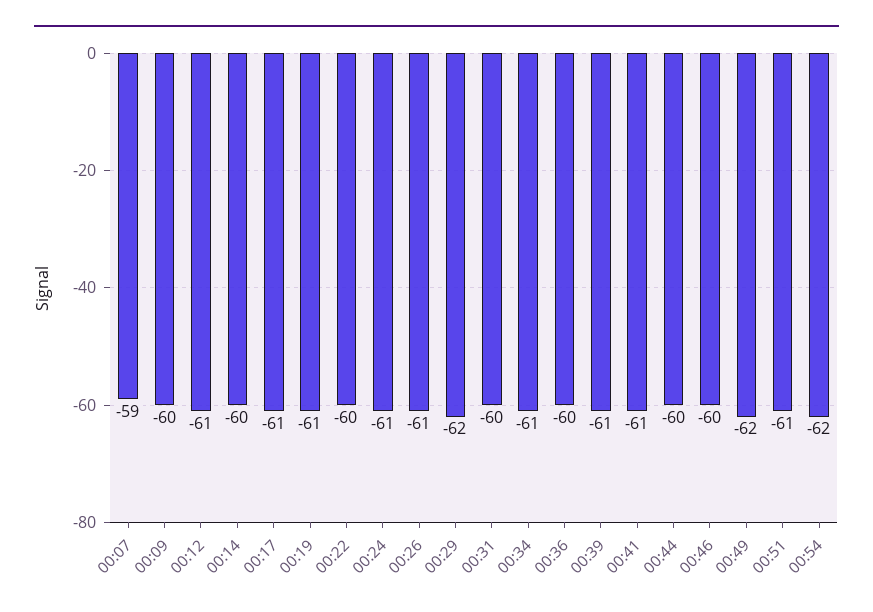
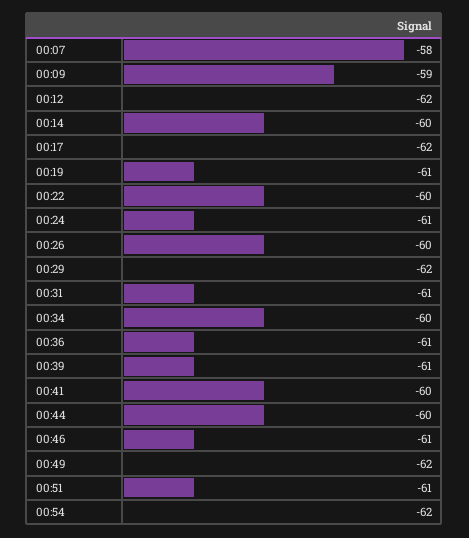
  {
-   "00:07": -59,
+   "00:07": -58,
-   "00:09": -60,
+   "00:09": -59,
-   "00:12": -61,
+   "00:12": -62,
    "00:14": -60,
-   "00:17": -61,
+   "00:17": -62,
    "00:19": -61,
    "00:22": -60,
    "00:24": -61,
-   "00:26": -61,
+   "00:26": -60,
    "00:29": -62,
-   "00:31": -60,
+   "00:31": -61,
-   "00:34": -61,
+   "00:34": -60,
-   "00:36": -60,
+   "00:36": -61,
    "00:39": -61,
-   "00:41": -61,
+   "00:41": -60,
    "00:44": -60,
-   "00:46": -60,
+   "00:46": -61,
    "00:49": -62,
    "00:51": -61,
    "00:54": -62
  }

